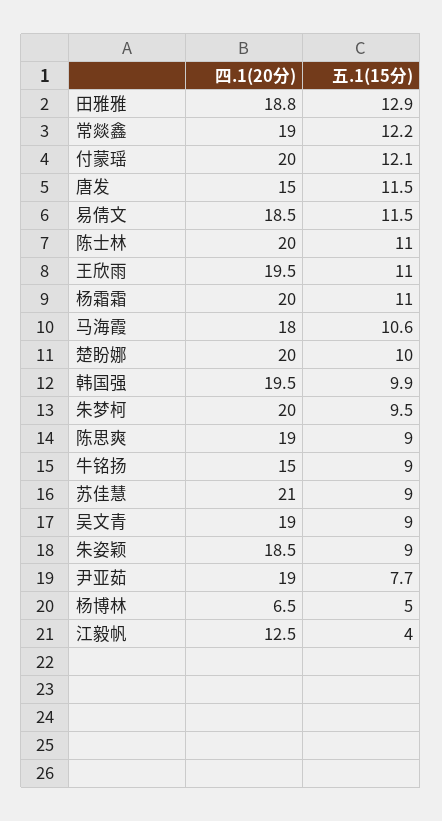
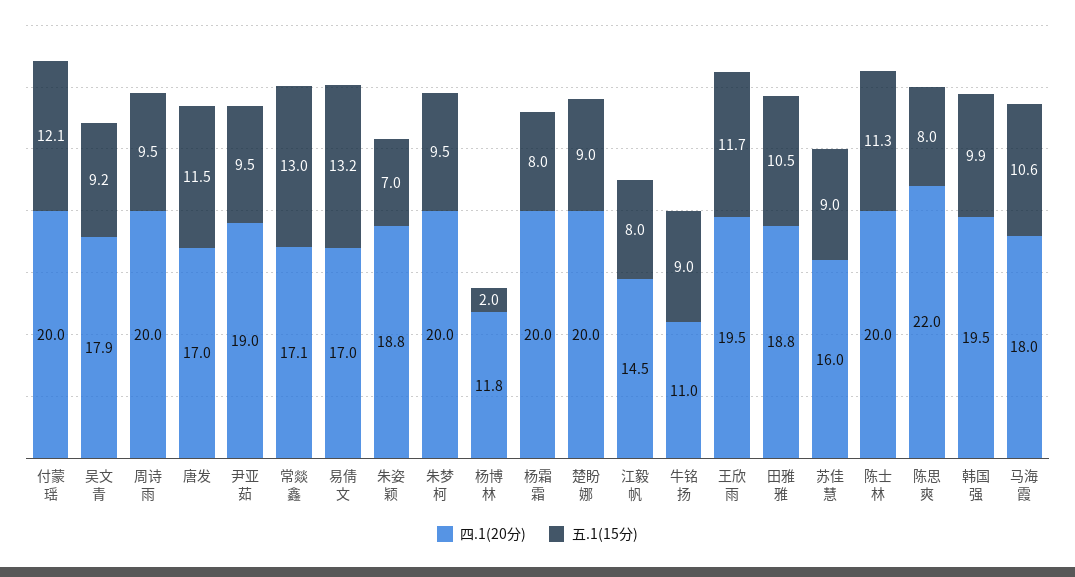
  {
    "四.1(20分)": {
      "田雅雅": 18.8,
-     "常燚鑫": 19,
+     "常燚鑫": 17.1,
      "付蒙瑶": 20,
-     "唐发": 15,
+     "唐发": 17,
-     "易倩文": 18.5,
+     "易倩文": 17,
      "陈士林": 20,
      "王欣雨": 19.5,
      "杨霜霜": 20,
      "马海霞": 18,
      "楚盼娜": 20,
      "韩国强": 19.5,
      "朱梦柯": 20,
-     "陈思爽": 19,
+     "陈思爽": 22,
-     "牛铭扬": 15,
+     "牛铭扬": 11,
-     "苏佳慧": 21,
+     "苏佳慧": 16,
-     "吴文青": 19,
+     "吴文青": 17.9,
-     "朱姿颖": 18.5,
+     "朱姿颖": 18.8,
      "尹亚茹": 19,
-     "杨博林": 6.5,
+     "杨博林": 11.8,
-     "江毅帆": 12.5
+     "江毅帆": 14.5,
+     "周诗雨": 20
    },
    "五.1(15分)": {
-     "田雅雅": 12.9,
+     "田雅雅": 10.5,
-     "常燚鑫": 12.2,
+     "常燚鑫": 13,
      "付蒙瑶": 12.1,
      "唐发": 11.5,
-     "易倩文": 11.5,
+     "易倩文": 13.2,
-     "陈士林": 11,
+     "陈士林": 11.3,
-     "王欣雨": 11,
+     "王欣雨": 11.7,
-     "杨霜霜": 11,
+     "杨霜霜": 8,
      "马海霞": 10.6,
-     "楚盼娜": 10,
+     "楚盼娜": 9,
      "韩国强": 9.9,
      "朱梦柯": 9.5,
-     "陈思爽": 9,
+     "陈思爽": 8,
      "牛铭扬": 9,
      "苏佳慧": 9,
-     "吴文青": 9,
+     "吴文青": 9.2,
-     "朱姿颖": 9,
+     "朱姿颖": 7,
-     "尹亚茹": 7.7,
+     "尹亚茹": 9.5,
-     "杨博林": 5,
+     "杨博林": 2,
-     "江毅帆": 4
+     "江毅帆": 8,
+     "周诗雨": 9.5
    }
  }

